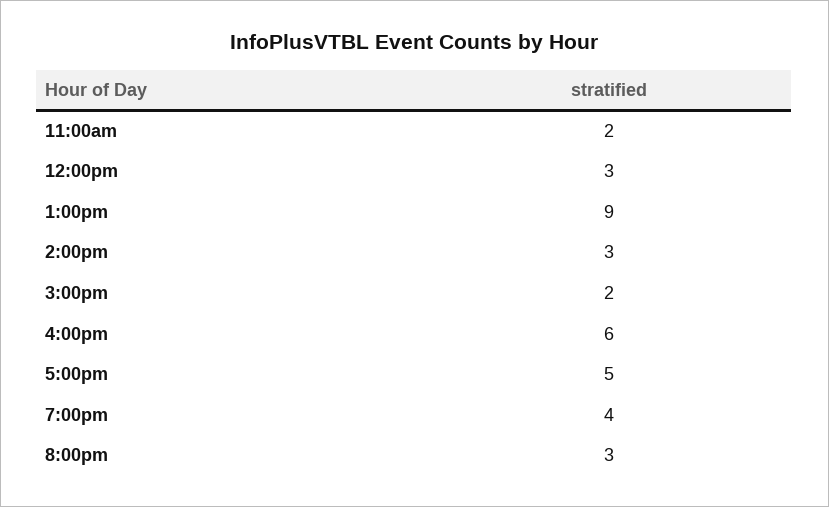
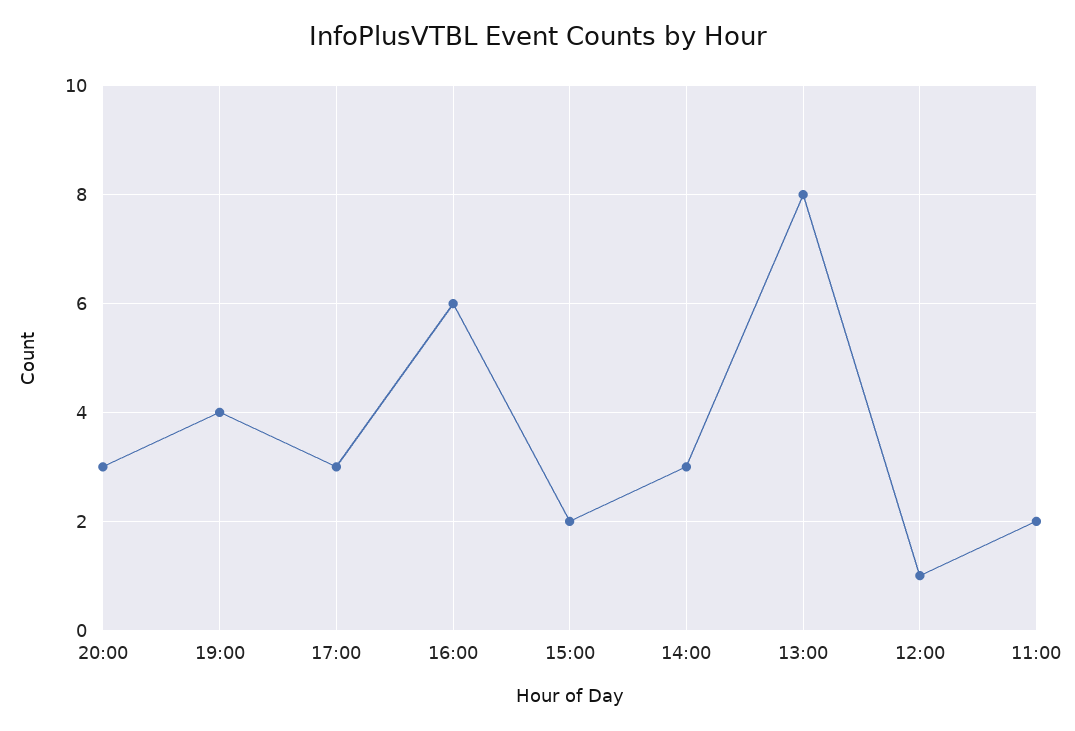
  {
    "11:00am": 2,
-   "12:00pm": 3,
+   "12:00pm": 1,
-   "1:00pm": 9,
+   "1:00pm": 8,
    "2:00pm": 3,
    "3:00pm": 2,
    "4:00pm": 6,
-   "5:00pm": 5,
+   "5:00pm": 3,
    "7:00pm": 4,
    "8:00pm": 3
  }

